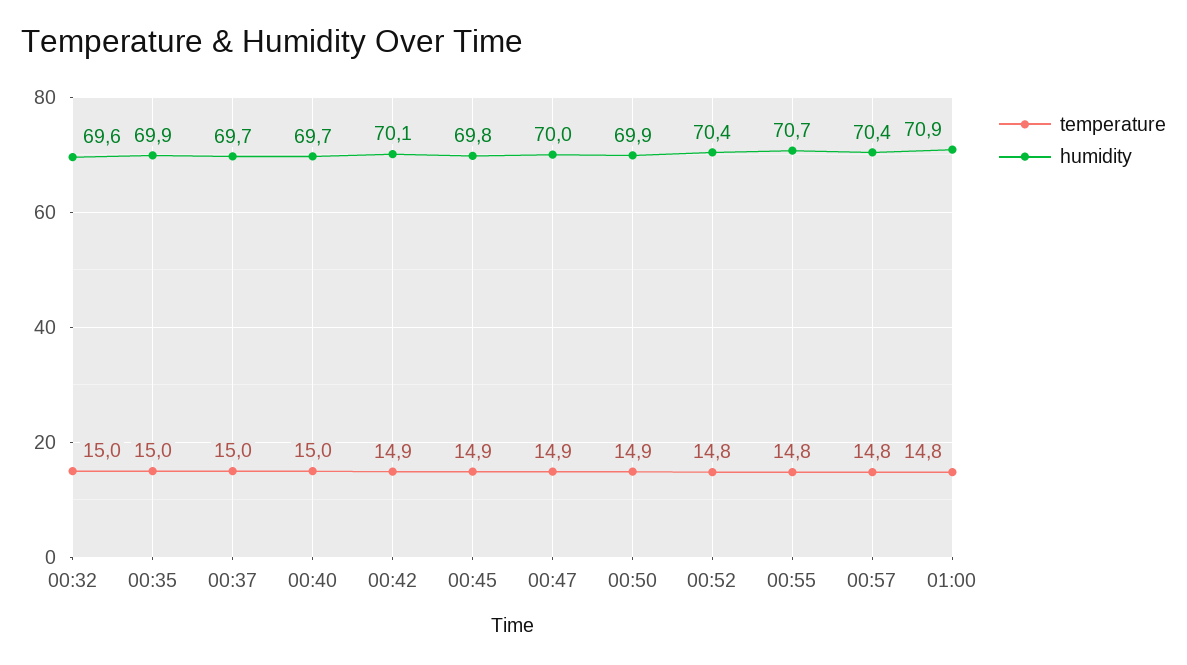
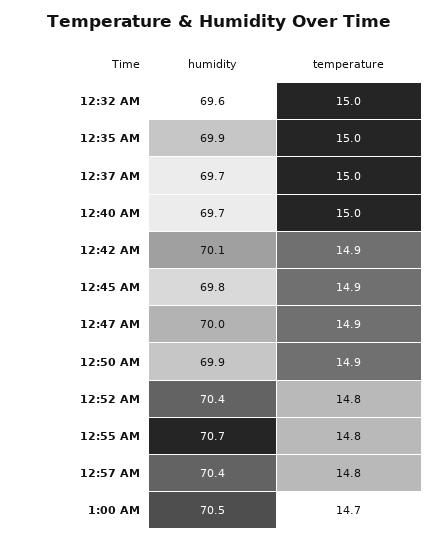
  {
    "temperature": {
      "00:32": 15,
      "00:35": 15,
      "00:37": 15,
      "00:40": 15,
      "00:42": 14.9,
      "00:45": 14.9,
      "00:47": 14.9,
      "00:50": 14.9,
      "00:52": 14.8,
      "00:55": 14.8,
      "00:57": 14.8,
-     "01:00": 14.8
+     "01:00": 14.7
    },
    "humidity": {
      "00:32": 69.6,
      "00:35": 69.9,
      "00:37": 69.7,
      "00:40": 69.7,
      "00:42": 70.1,
      "00:45": 69.8,
      "00:47": 70,
      "00:50": 69.9,
      "00:52": 70.4,
      "00:55": 70.7,
      "00:57": 70.4,
-     "01:00": 70.9
+     "01:00": 70.5
    }
  }

